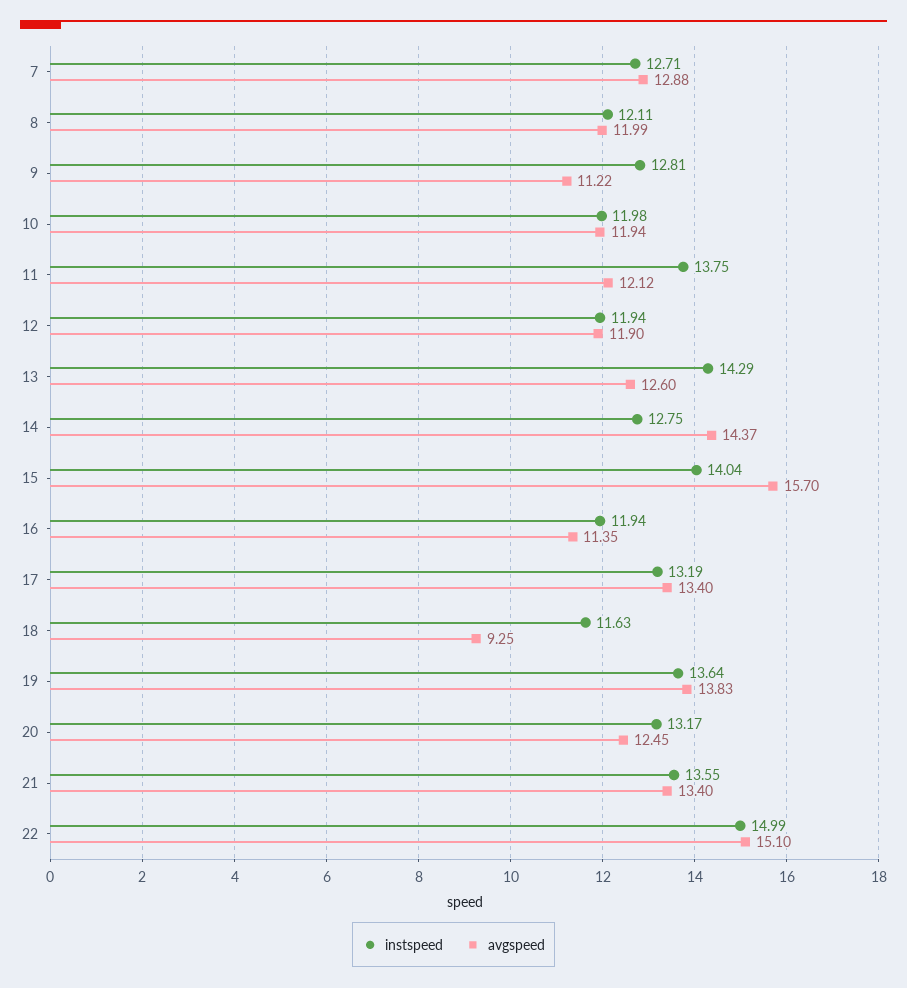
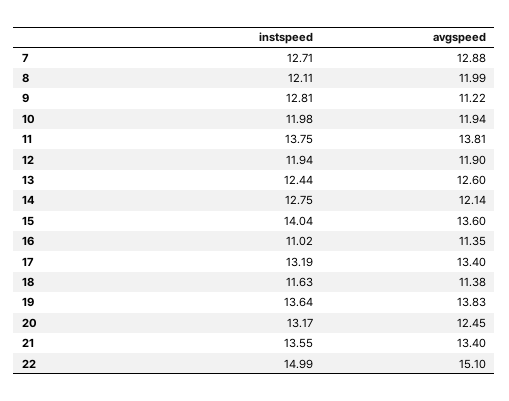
  {
    "instspeed": {
      "7": 12.71,
      "8": 12.11,
      "9": 12.81,
      "10": 11.98,
      "11": 13.75,
      "12": 11.94,
-     "13": 14.29,
+     "13": 12.44,
      "14": 12.75,
      "15": 14.04,
-     "16": 11.94,
+     "16": 11.02,
      "17": 13.19,
      "18": 11.63,
      "19": 13.64,
      "20": 13.17,
      "21": 13.55,
      "22": 14.99
    },
    "avgspeed": {
      "7": 12.88,
      "8": 11.99,
      "9": 11.22,
      "10": 11.94,
-     "11": 12.12,
+     "11": 13.81,
      "12": 11.9,
      "13": 12.6,
-     "14": 14.37,
+     "14": 12.14,
-     "15": 15.7,
+     "15": 13.6,
      "16": 11.35,
      "17": 13.4,
-     "18": 9.25,
+     "18": 11.38,
      "19": 13.83,
      "20": 12.45,
      "21": 13.4,
      "22": 15.1
    }
  }

